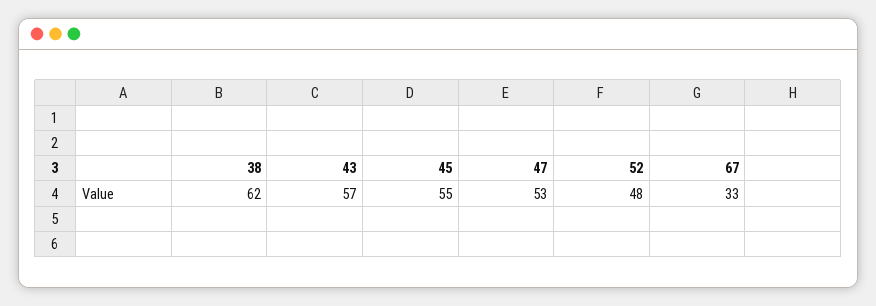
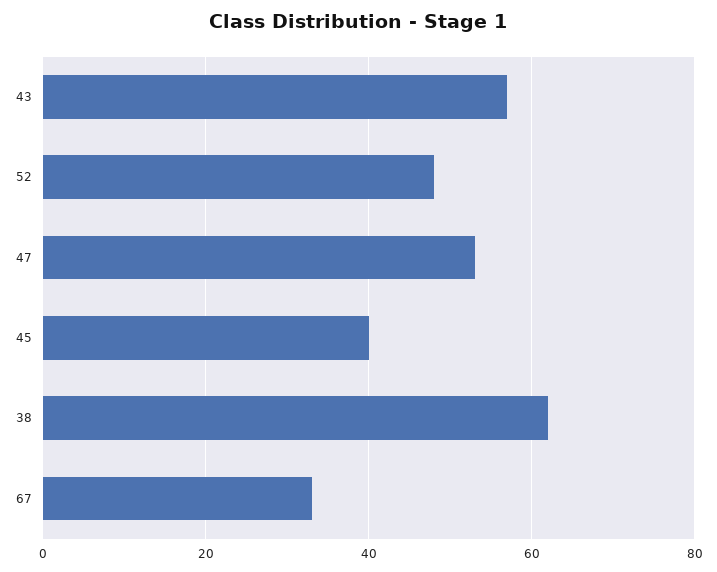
  {
    "38": 62,
    "43": 57,
-   "45": 55,
+   "45": 40,
    "47": 53,
    "52": 48,
    "67": 33
  }

